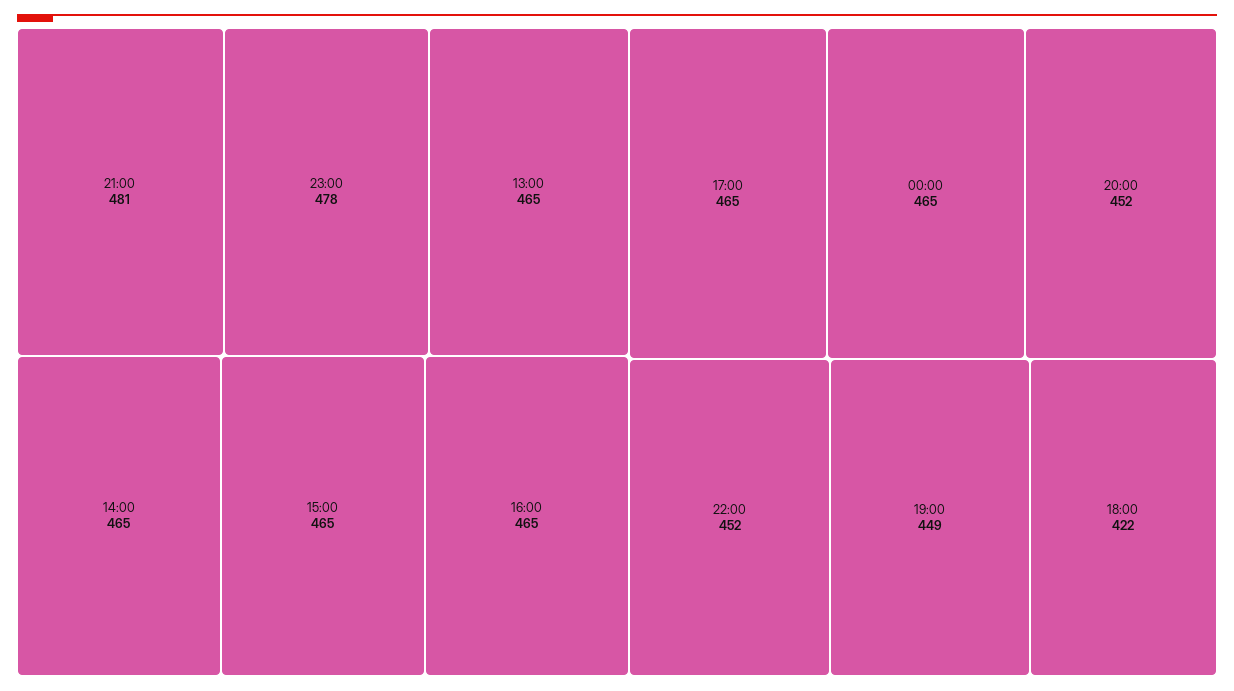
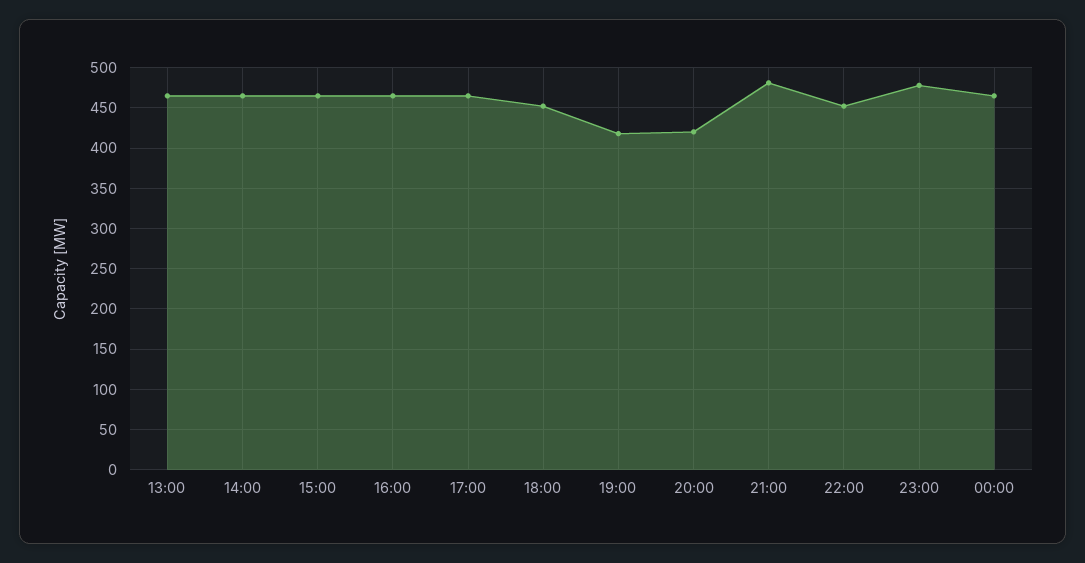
  {
    "21:00": 481,
    "23:00": 478,
    "13:00": 465,
    "14:00": 465,
    "15:00": 465,
    "16:00": 465,
    "17:00": 465,
    "00:00": 465,
-   "20:00": 452,
+   "20:00": 420,
    "22:00": 452,
-   "19:00": 449,
+   "19:00": 420,
-   "18:00": 422
+   "18:00": 450
  }

